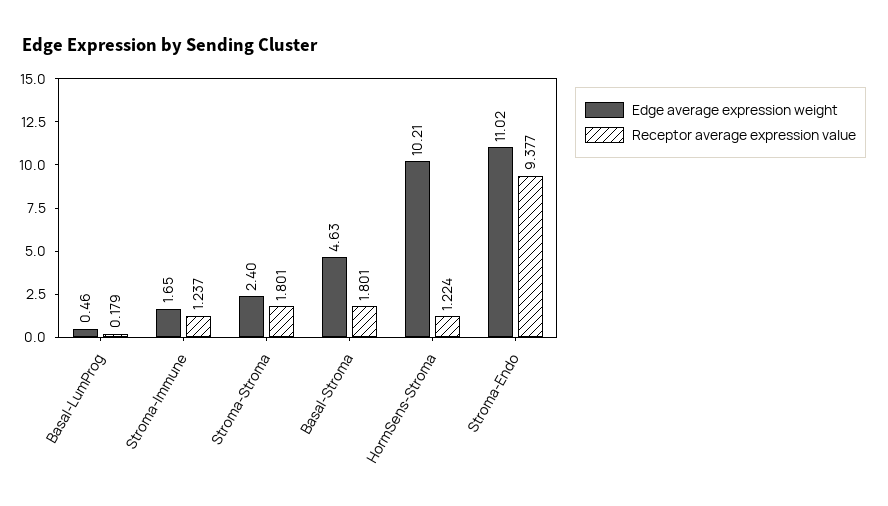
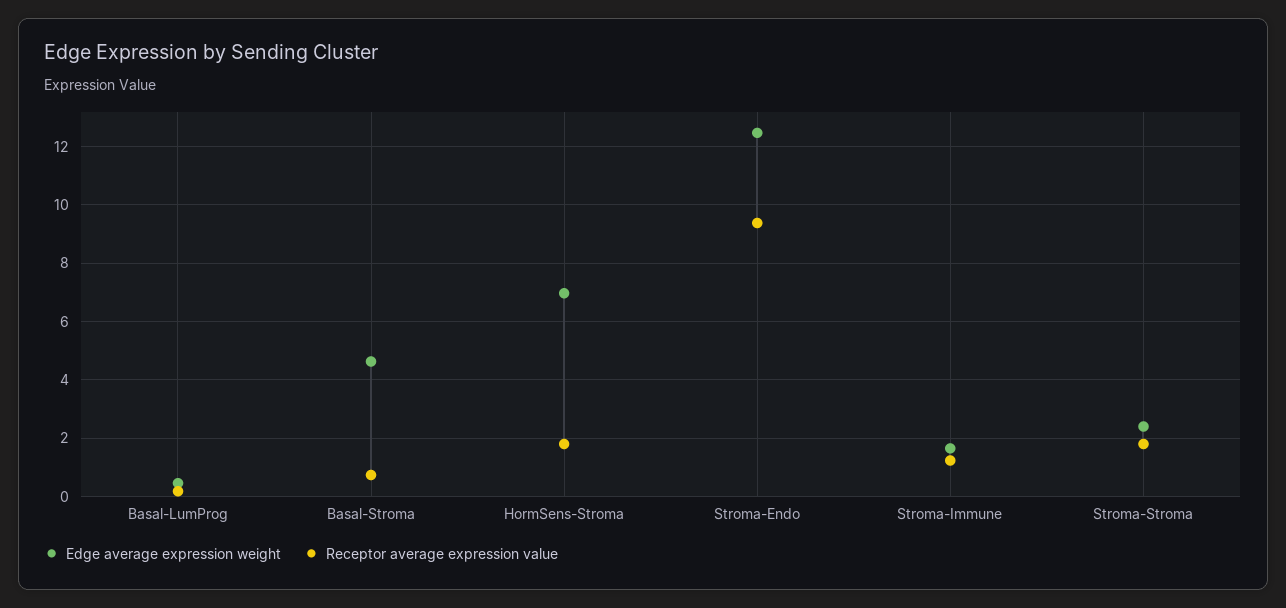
  {
    "Edge average expression weight": {
      "Basal-LumProg": 0.46,
      "Stroma-Immune": 1.65,
      "Stroma-Stroma": 2.4,
      "Basal-Stroma": 4.63,
-     "HormSens-Stroma": 10.21,
+     "HormSens-Stroma": 7,
-     "Stroma-Endo": 11.02
+     "Stroma-Endo": 12.5
    },
    "Receptor average expression value": {
      "Basal-LumProg": 0.179,
      "Stroma-Immune": 1.237,
      "Stroma-Stroma": 1.801,
-     "Basal-Stroma": 1.801,
+     "Basal-Stroma": 0.75,
-     "HormSens-Stroma": 1.224,
+     "HormSens-Stroma": 1.75,
      "Stroma-Endo": 9.377
    }
  }

